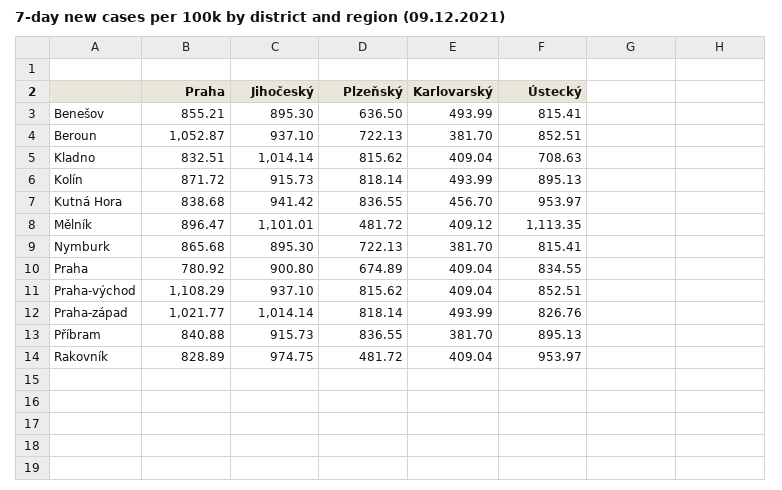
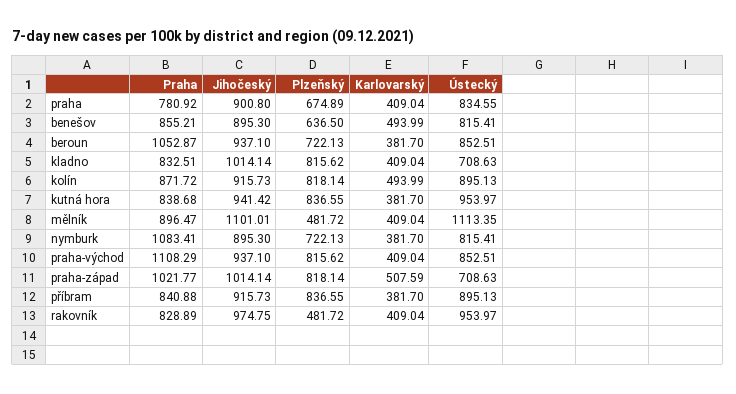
  {
    "Praha": {
      "Benešov": 855.21,
      "Beroun": 1052.87,
      "Kladno": 832.51,
      "Kolín": 871.72,
      "Kutná Hora": 838.68,
      "Mělník": 896.47,
-     "Nymburk": 865.68,
+     "Nymburk": 1083.41,
      "Praha": 780.92,
      "Praha-východ": 1108.29,
      "Praha-západ": 1021.77,
      "Příbram": 840.88,
      "Rakovník": 828.89
    },
    "Jihočeský": {
      "Benešov": 895.3,
      "Beroun": 937.1,
      "Kladno": 1014.14,
      "Kolín": 915.73,
      "Kutná Hora": 941.42,
      "Mělník": 1101.01,
      "Nymburk": 895.3,
      "Praha": 900.8,
      "Praha-východ": 937.1,
      "Praha-západ": 1014.14,
      "Příbram": 915.73,
      "Rakovník": 974.75
    },
    "Plzeňský": {
      "Benešov": 636.5,
      "Beroun": 722.13,
      "Kladno": 815.62,
      "Kolín": 818.14,
      "Kutná Hora": 836.55,
      "Mělník": 481.72,
      "Nymburk": 722.13,
      "Praha": 674.89,
      "Praha-východ": 815.62,
      "Praha-západ": 818.14,
      "Příbram": 836.55,
      "Rakovník": 481.72
    },
    "Karlovarský": {
      "Benešov": 493.99,
      "Beroun": 381.7,
      "Kladno": 409.04,
      "Kolín": 493.99,
-     "Kutná Hora": 456.7,
+     "Kutná Hora": 381.7,
-     "Mělník": 409.12,
+     "Mělník": 409.04,
      "Nymburk": 381.7,
      "Praha": 409.04,
      "Praha-východ": 409.04,
-     "Praha-západ": 493.99,
+     "Praha-západ": 507.59,
      "Příbram": 381.7,
      "Rakovník": 409.04
    },
    "Ústecký": {
      "Benešov": 815.41,
      "Beroun": 852.51,
      "Kladno": 708.63,
      "Kolín": 895.13,
      "Kutná Hora": 953.97,
      "Mělník": 1113.35,
      "Nymburk": 815.41,
      "Praha": 834.55,
      "Praha-východ": 852.51,
-     "Praha-západ": 826.76,
+     "Praha-západ": 708.63,
      "Příbram": 895.13,
      "Rakovník": 953.97
    }
  }

